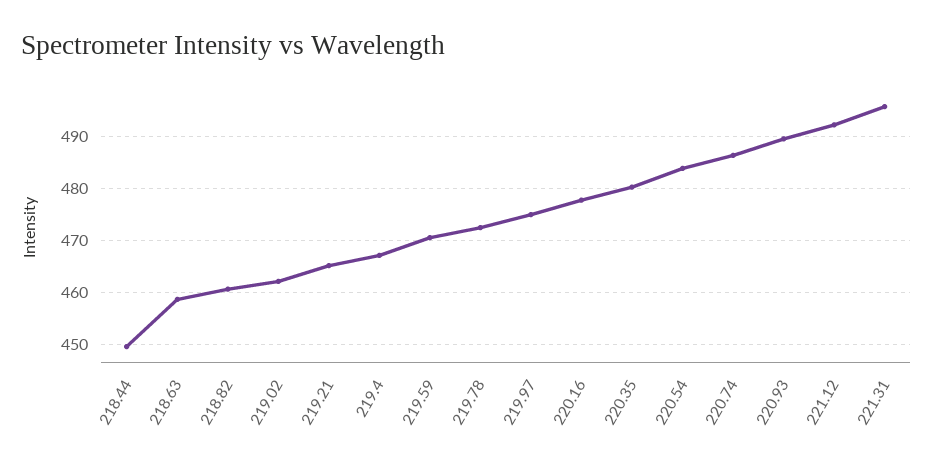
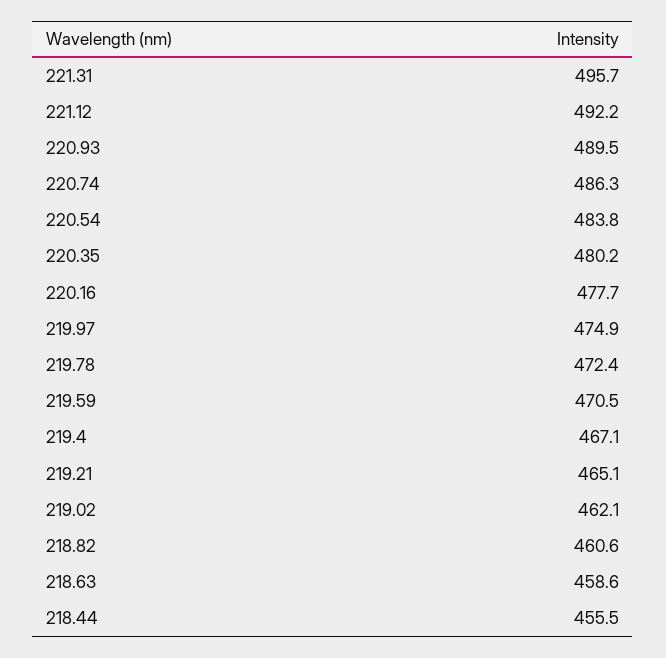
  {
-   "218.44": 450,
+   "218.44": 455.5,
    "218.63": 458.6,
    "218.82": 460.6,
    "219.02": 462.1,
    "219.21": 465.1,
    "219.4": 467.1,
    "219.59": 470.5,
    "219.78": 472.4,
    "219.97": 474.9,
    "220.16": 477.7,
    "220.35": 480.2,
    "220.54": 483.8,
    "220.74": 486.3,
    "220.93": 489.5,
    "221.12": 492.2,
    "221.31": 495.7
  }

